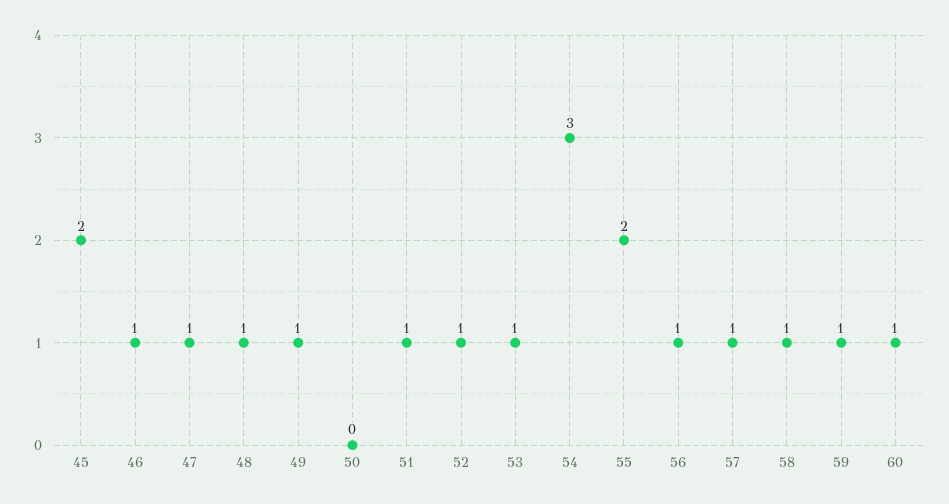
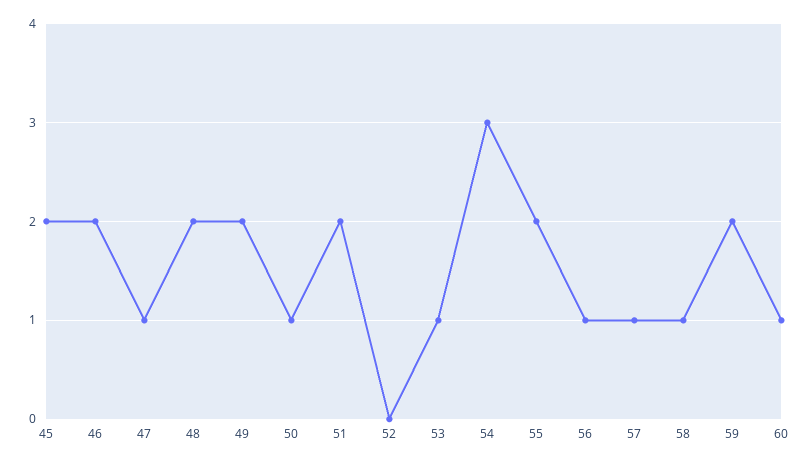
  {
    "45": 2,
-   "46": 1,
+   "46": 2,
    "47": 1,
-   "48": 1,
+   "48": 2,
-   "49": 1,
+   "49": 2,
-   "50": 0,
+   "50": 1,
-   "51": 1,
+   "51": 2,
-   "52": 1,
+   "52": 0,
    "53": 1,
    "54": 3,
    "55": 2,
    "56": 1,
    "57": 1,
    "58": 1,
-   "59": 1,
+   "59": 2,
    "60": 1
  }

